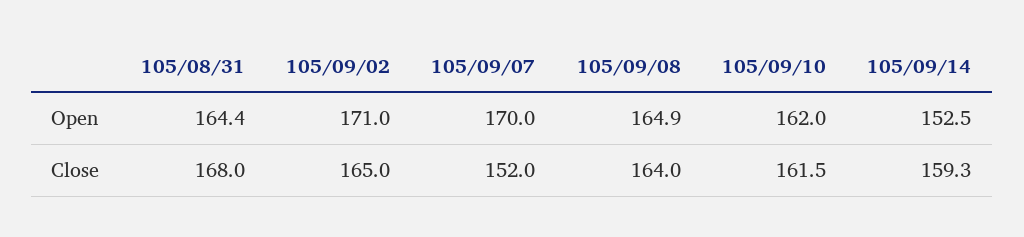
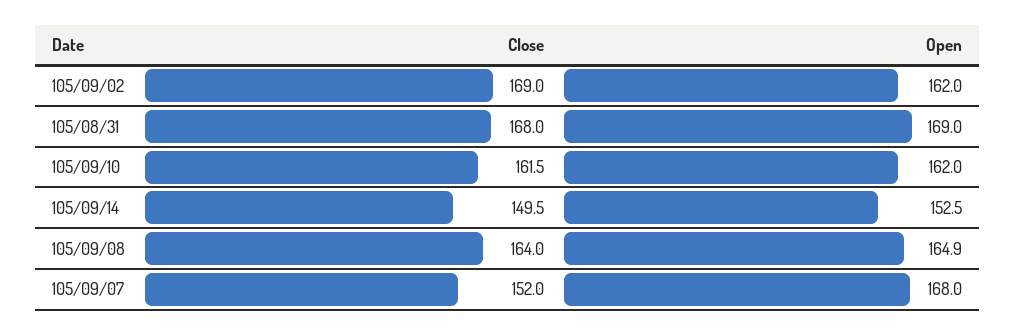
  {
    "105/08/31": {
-     "Open": 164.4,
+     "Open": 169,
      "Close": 168
    },
    "105/09/02": {
-     "Open": 171,
+     "Open": 162,
-     "Close": 165
+     "Close": 169
    },
    "105/09/07": {
-     "Open": 170,
+     "Open": 168,
      "Close": 152
    },
    "105/09/08": {
      "Open": 164.9,
      "Close": 164
    },
    "105/09/10": {
      "Open": 162,
      "Close": 161.5
    },
    "105/09/14": {
      "Open": 152.5,
-     "Close": 159.3
+     "Close": 149.5
    }
  }

